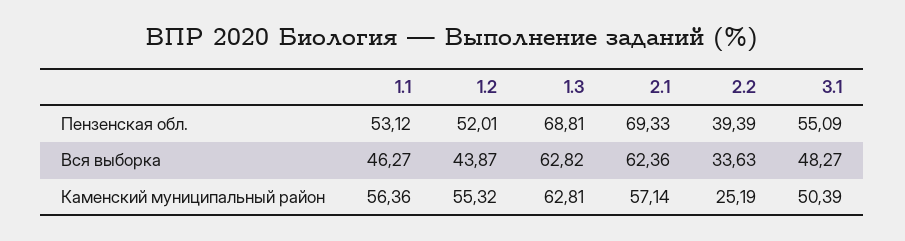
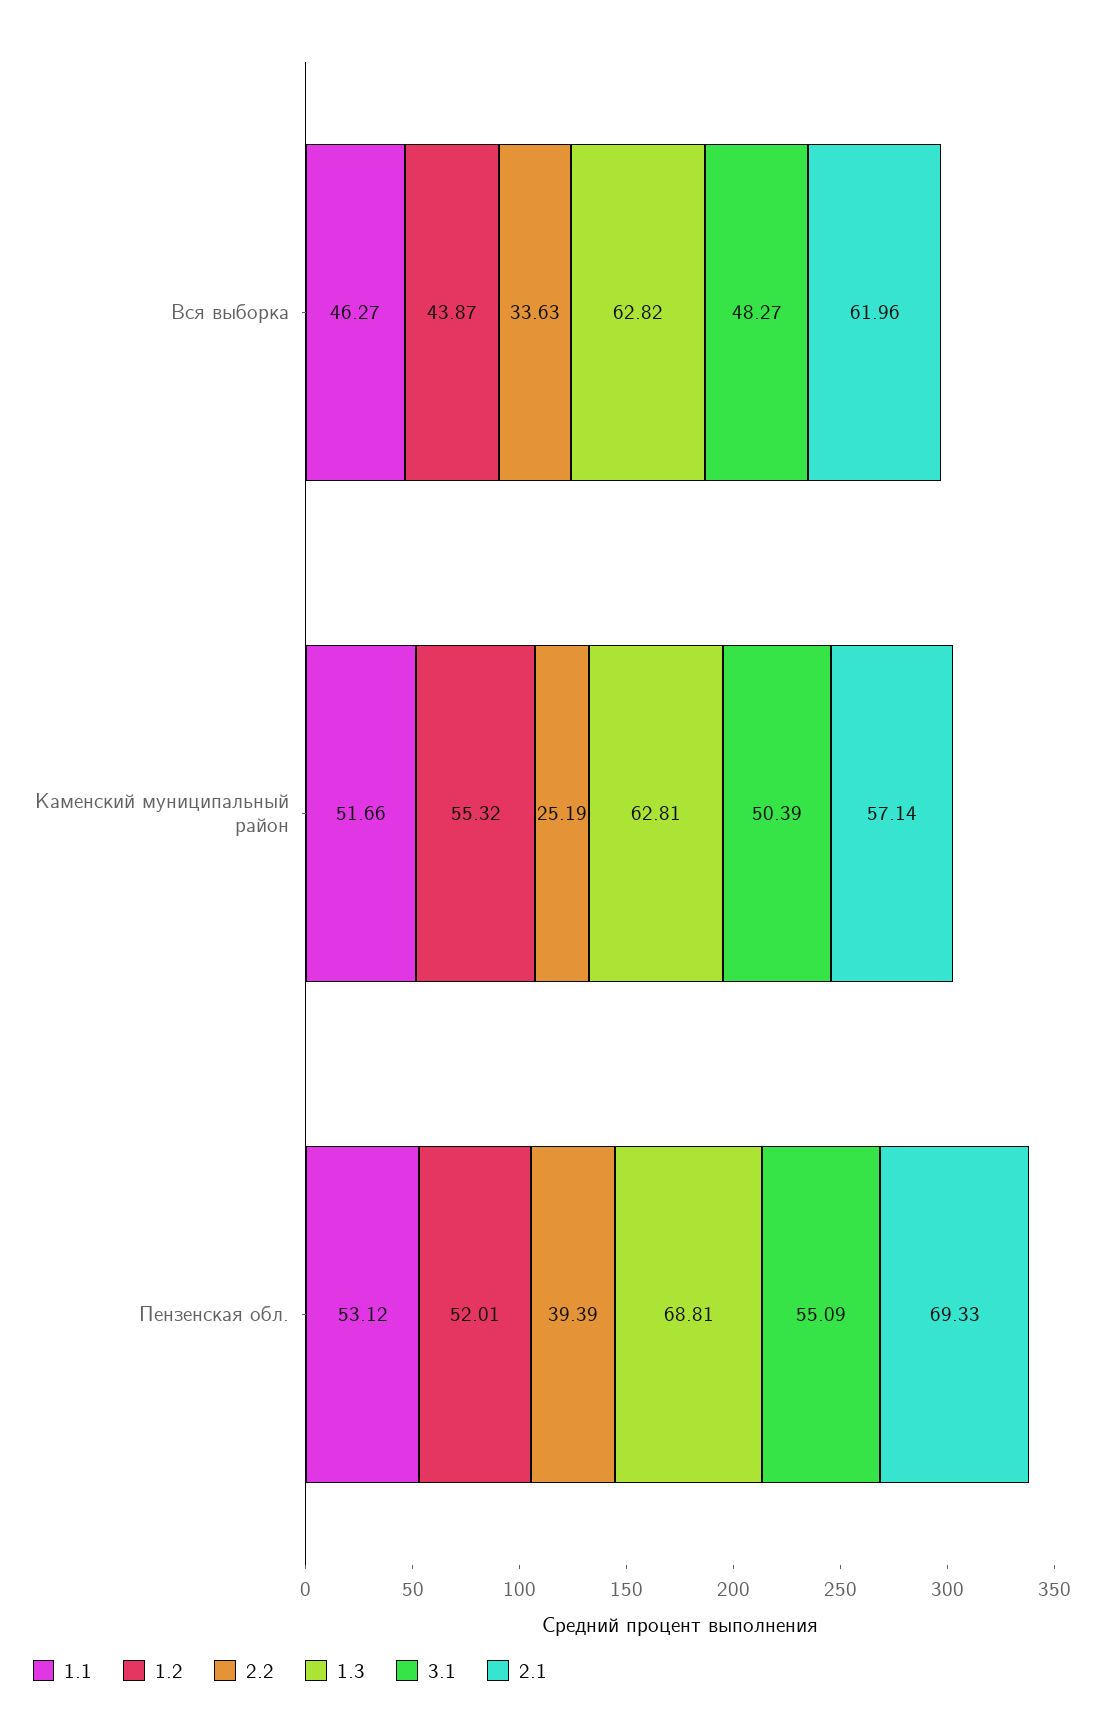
  {
    "1.1": {
      "Пензенская обл.": 53.12,
      "Вся выборка": 46.27,
-     "Каменский муниципальный район": 56.36
+     "Каменский муниципальный район": 51.66
    },
    "1.2": {
      "Пензенская обл.": 52.01,
      "Вся выборка": 43.87,
      "Каменский муниципальный район": 55.32
    },
    "1.3": {
      "Пензенская обл.": 68.81,
      "Вся выборка": 62.82,
      "Каменский муниципальный район": 62.81
    },
    "2.1": {
      "Пензенская обл.": 69.33,
-     "Вся выборка": 62.36,
+     "Вся выборка": 61.96,
      "Каменский муниципальный район": 57.14
    },
    "2.2": {
      "Пензенская обл.": 39.39,
      "Вся выборка": 33.63,
      "Каменский муниципальный район": 25.19
    },
    "3.1": {
      "Пензенская обл.": 55.09,
      "Вся выборка": 48.27,
      "Каменский муниципальный район": 50.39
    }
  }

